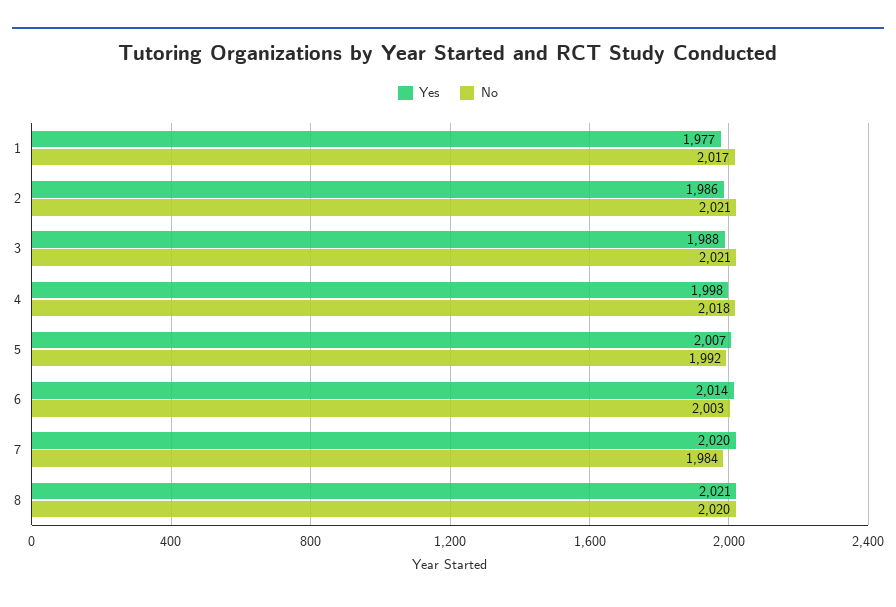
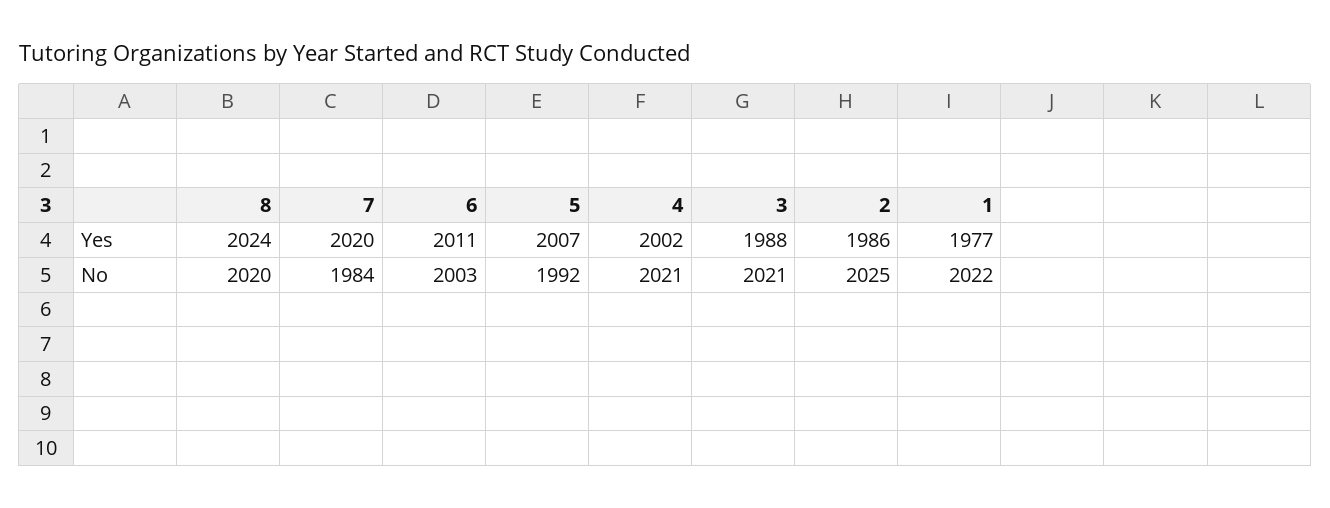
  {
    "Yes": {
      "1": 1977,
      "2": 1986,
      "3": 1988,
-     "4": 1998,
+     "4": 2002,
      "5": 2007,
-     "6": 2014,
+     "6": 2011,
      "7": 2020,
-     "8": 2021
+     "8": 2024
    },
    "No": {
-     "1": 2017,
+     "1": 2022,
-     "2": 2021,
+     "2": 2025,
      "3": 2021,
-     "4": 2018,
+     "4": 2021,
      "5": 1992,
      "6": 2003,
      "7": 1984,
      "8": 2020
    }
  }

